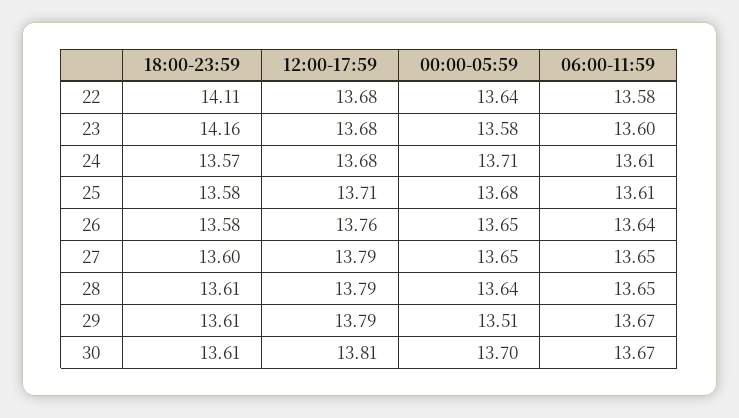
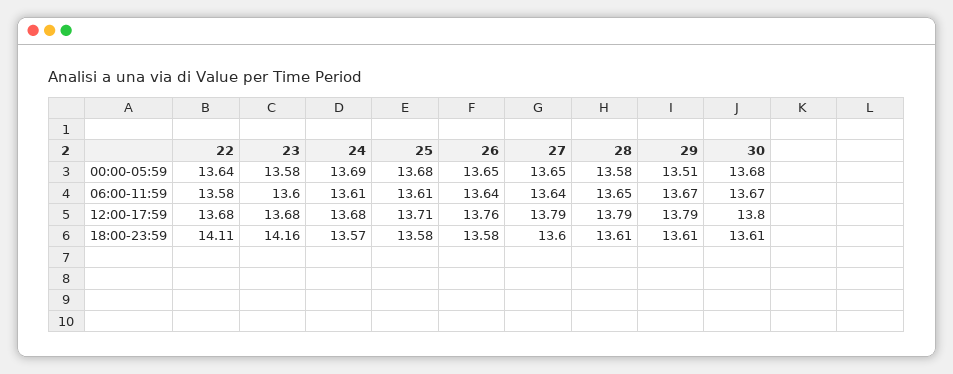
  {
    "18:00-23:59": {
      "22": 14.11,
      "23": 14.16,
      "24": 13.57,
      "25": 13.58,
      "26": 13.58,
      "27": 13.6,
      "28": 13.61,
      "29": 13.61,
      "30": 13.61
    },
    "12:00-17:59": {
      "22": 13.68,
      "23": 13.68,
      "24": 13.68,
      "25": 13.71,
      "26": 13.76,
      "27": 13.79,
      "28": 13.79,
      "29": 13.79,
-     "30": 13.81
+     "30": 13.8
    },
    "00:00-05:59": {
      "22": 13.64,
      "23": 13.58,
-     "24": 13.71,
+     "24": 13.69,
      "25": 13.68,
      "26": 13.65,
      "27": 13.65,
-     "28": 13.64,
+     "28": 13.58,
      "29": 13.51,
-     "30": 13.7
+     "30": 13.68
    },
    "06:00-11:59": {
      "22": 13.58,
      "23": 13.6,
      "24": 13.61,
      "25": 13.61,
      "26": 13.64,
-     "27": 13.65,
+     "27": 13.64,
      "28": 13.65,
      "29": 13.67,
      "30": 13.67
    }
  }

